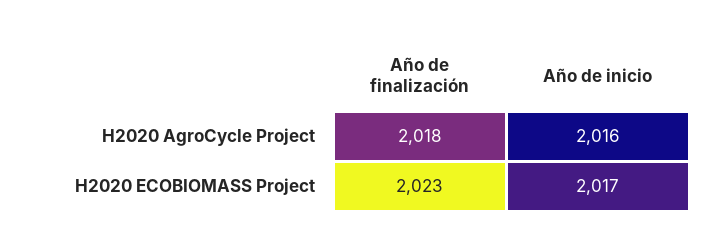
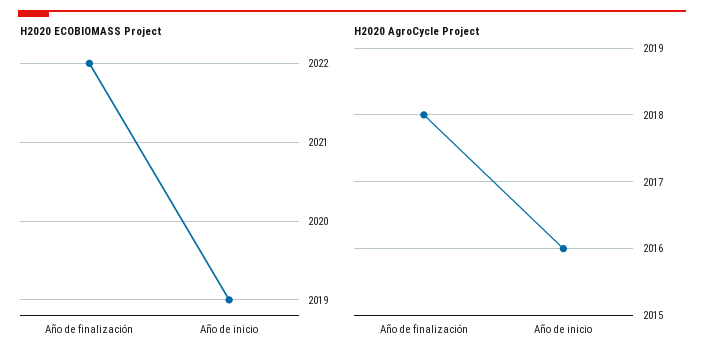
  {
    "H2020 AgroCycle Project": {
      "Año de finalización": 2018,
      "Año de inicio": 2016
    },
    "H2020 ECOBIOMASS Project": {
-     "Año de finalización": 2023,
+     "Año de finalización": 2022,
-     "Año de inicio": 2017
+     "Año de inicio": 2019
    }
  }

